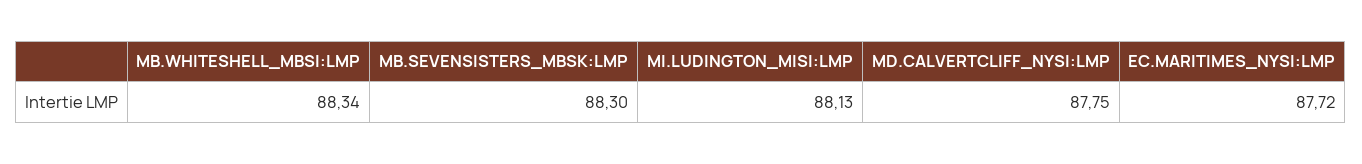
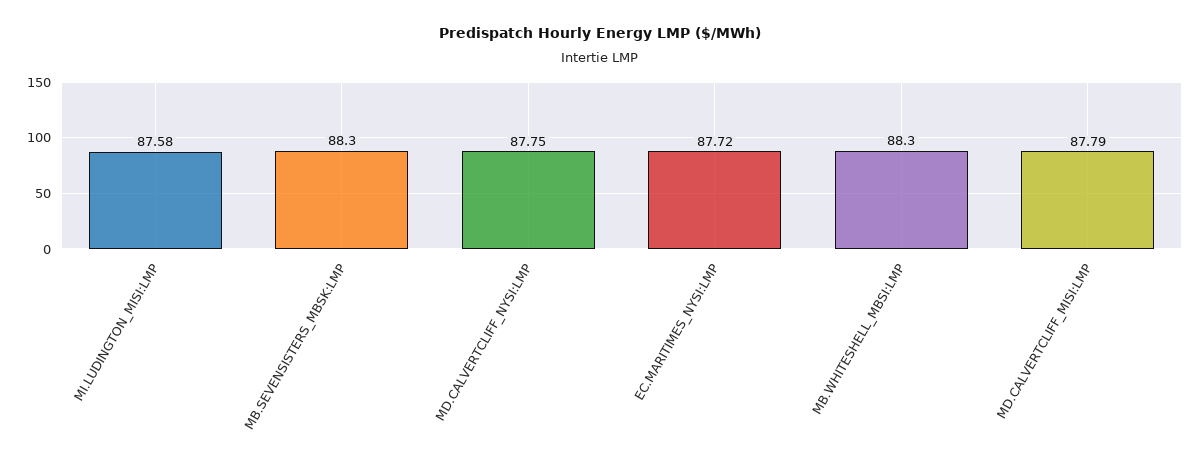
  {
-   "MB.WHITESHELL_MBSI:LMP": 88.34,
+   "MB.WHITESHELL_MBSI:LMP": 88.3,
    "MB.SEVENSISTERS_MBSK:LMP": 88.3,
-   "MI.LUDINGTON_MISI:LMP": 88.13,
+   "MI.LUDINGTON_MISI:LMP": 87.58,
    "MD.CALVERTCLIFF_NYSI:LMP": 87.75,
-   "EC.MARITIMES_NYSI:LMP": 87.72
+   "EC.MARITIMES_NYSI:LMP": 87.72,
+   "MD.CALVERTCLIFF_MISI:LMP": 87.79
  }

